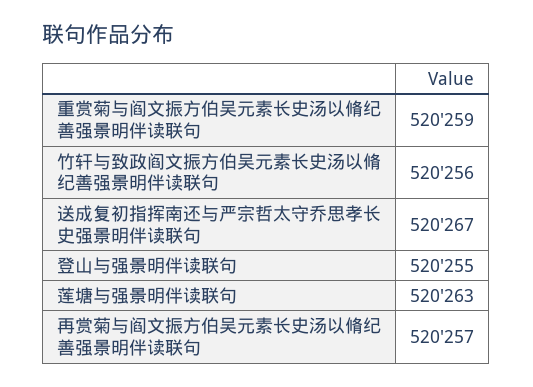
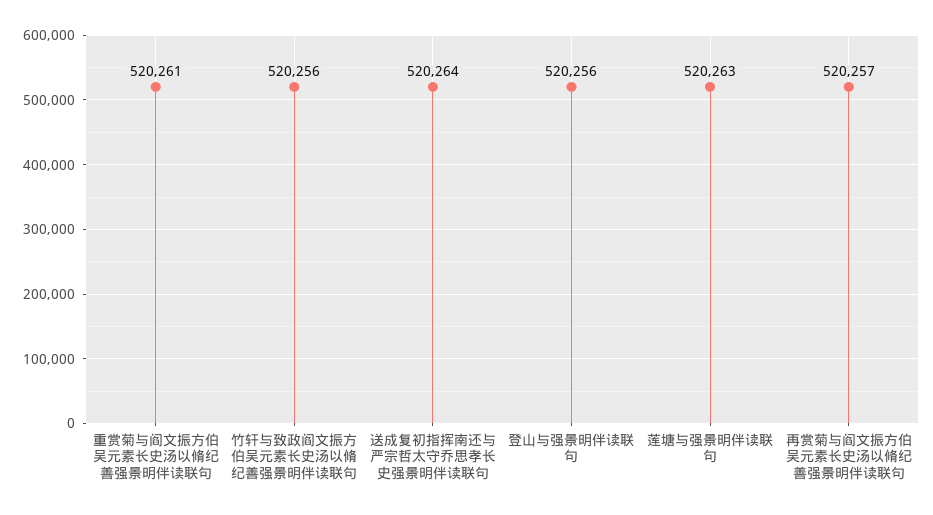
  {
-   "重赏菊与阎文振方伯吴元素长史汤以脩纪善强景明伴读联句": 520259,
+   "重赏菊与阎文振方伯吴元素长史汤以脩纪善强景明伴读联句": 520261,
    "竹轩与致政阎文振方伯吴元素长史汤以脩纪善强景明伴读联句": 520256,
-   "送成复初指挥南还与严宗哲太守乔思孝长史强景明伴读联句": 520267,
+   "送成复初指挥南还与严宗哲太守乔思孝长史强景明伴读联句": 520264,
-   "登山与强景明伴读联句": 520255,
+   "登山与强景明伴读联句": 520256,
    "莲塘与强景明伴读联句": 520263,
    "再赏菊与阎文振方伯吴元素长史汤以脩纪善强景明伴读联句": 520257
  }

